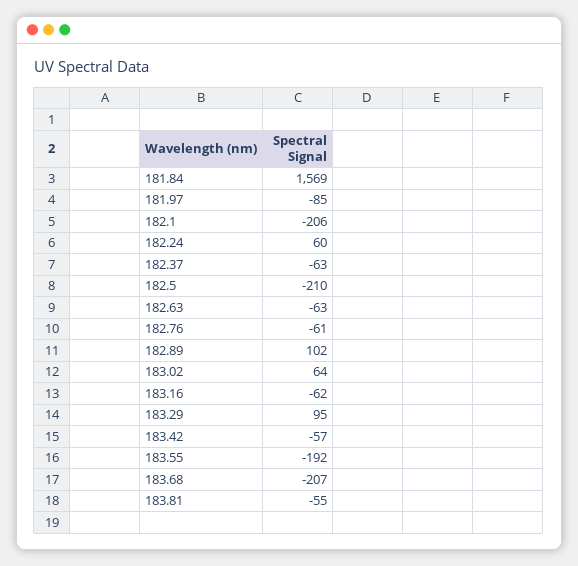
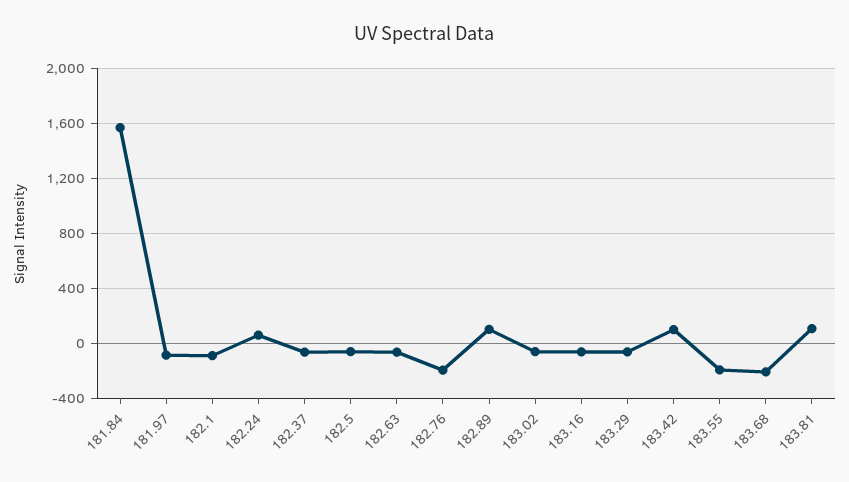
  {
    "181.84": 1569,
    "181.97": -85,
-   "182.1": -206,
+   "182.1": -100,
    "182.24": 60,
    "182.37": -63,
-   "182.5": -210,
+   "182.5": -50,
    "182.63": -63,
-   "182.76": -61,
+   "182.76": -200,
    "182.89": 102,
-   "183.02": 64,
+   "183.02": -50,
    "183.16": -62,
-   "183.29": 95,
+   "183.29": -50,
-   "183.42": -57,
+   "183.42": 100,
    "183.55": -192,
    "183.68": -207,
-   "183.81": -55
+   "183.81": 100
  }

